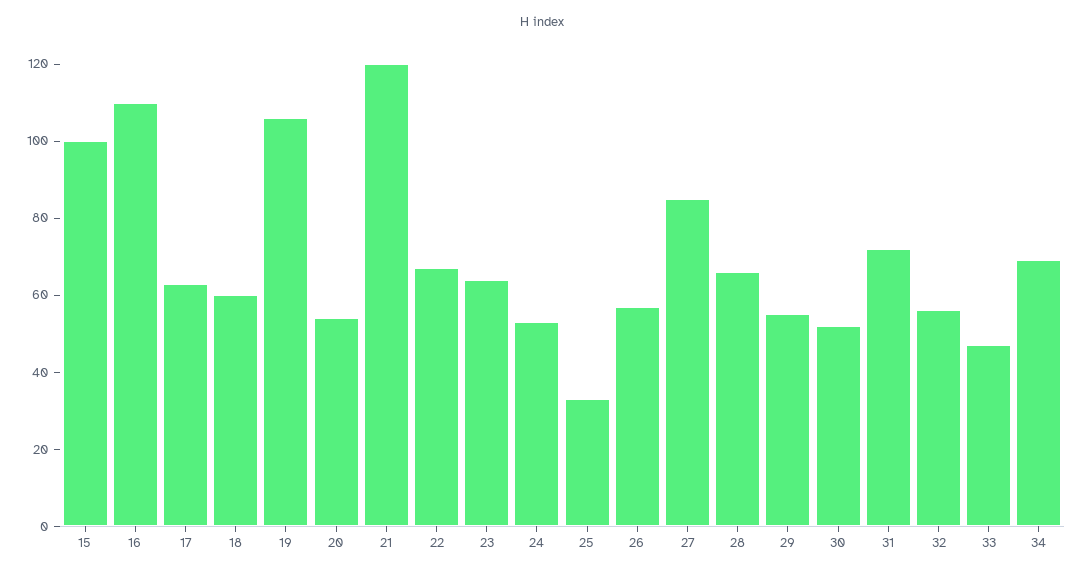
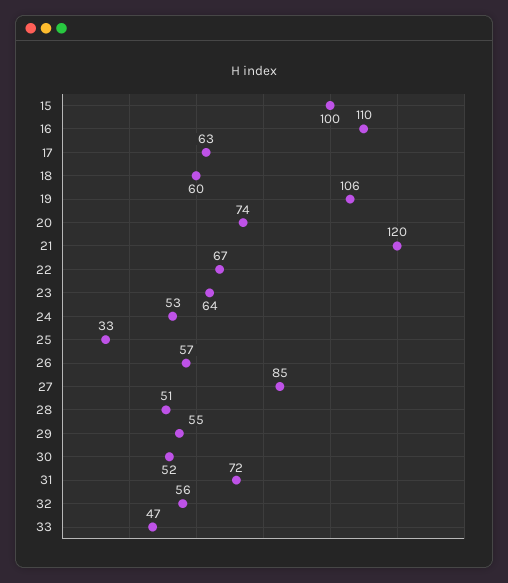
  {
    "15": 100,
    "16": 110,
    "17": 63,
    "18": 60,
    "19": 106,
-   "20": 55,
+   "20": 74,
    "21": 120,
    "22": 67,
    "23": 64,
    "24": 53,
    "25": 33,
    "26": 57,
    "27": 85,
-   "28": 65,
+   "28": 51,
    "29": 55,
    "30": 52,
    "31": 72,
    "32": 56,
-   "33": 47,
+   "33": 47
-   "34": 70
  }

